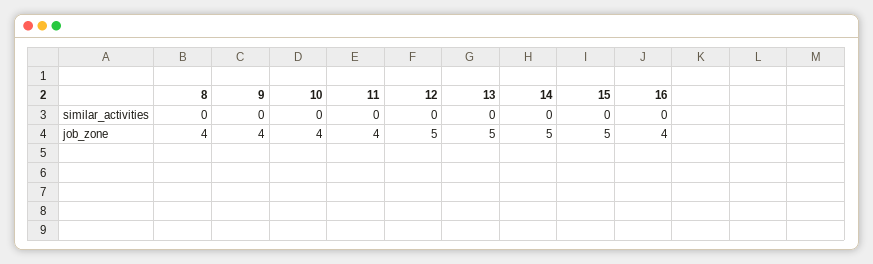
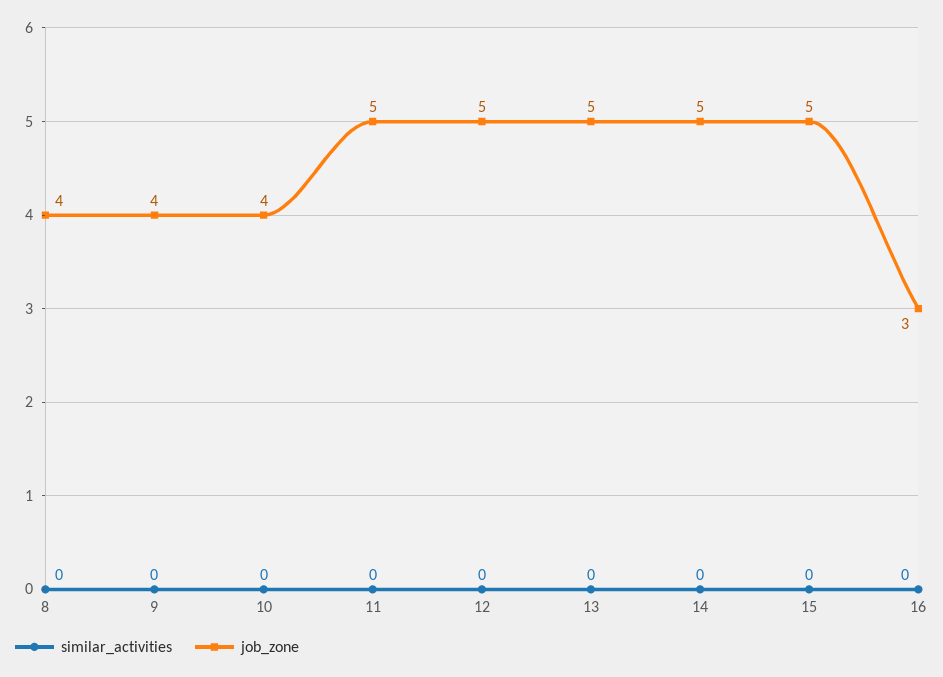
  {
    "similar_activities": {
      "8": 0,
      "9": 0,
      "10": 0,
      "11": 0,
      "12": 0,
      "13": 0,
      "14": 0,
      "15": 0,
      "16": 0
    },
    "job_zone": {
      "8": 4,
      "9": 4,
      "10": 4,
-     "11": 4,
+     "11": 5,
      "12": 5,
      "13": 5,
      "14": 5,
      "15": 5,
-     "16": 4
+     "16": 3
    }
  }

